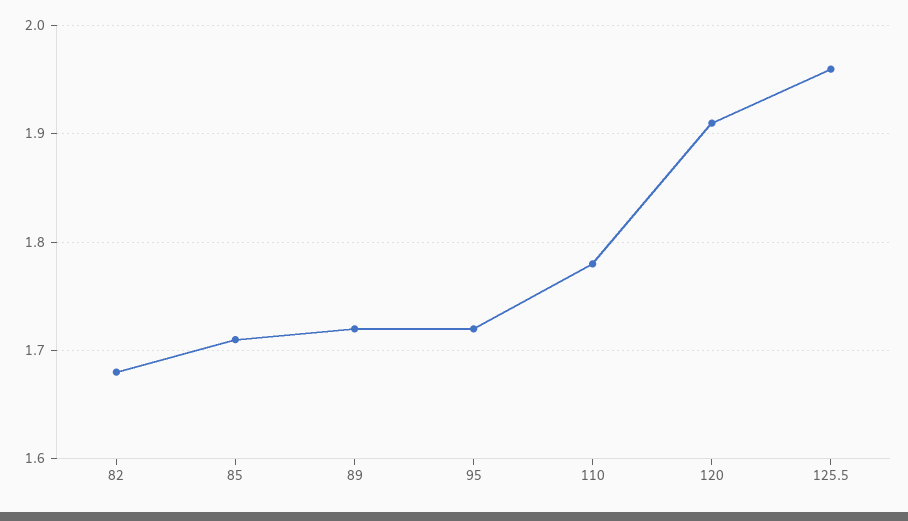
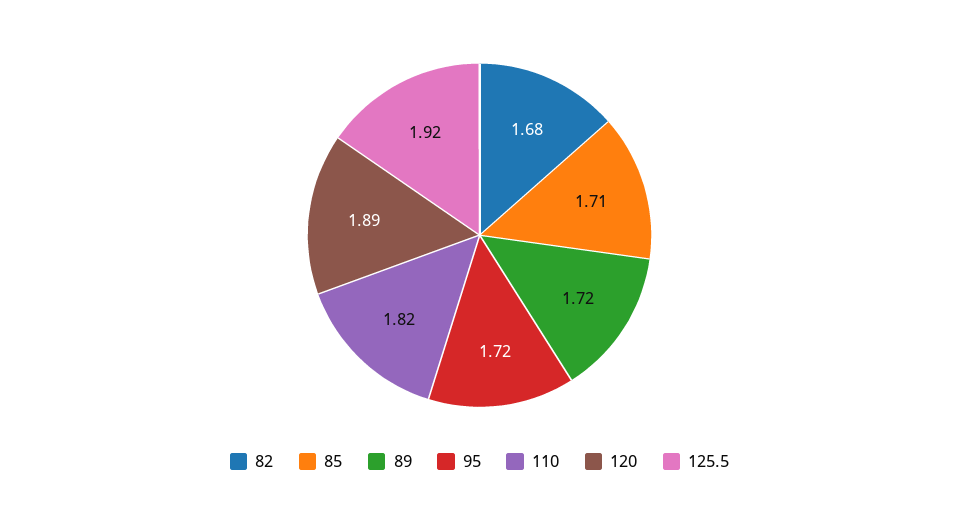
  {
    "82": 1.68,
    "85": 1.71,
    "89": 1.72,
    "95": 1.72,
-   "110": 1.78,
+   "110": 1.82,
-   "120": 1.91,
+   "120": 1.89,
-   "125.5": 1.96
+   "125.5": 1.92
  }

